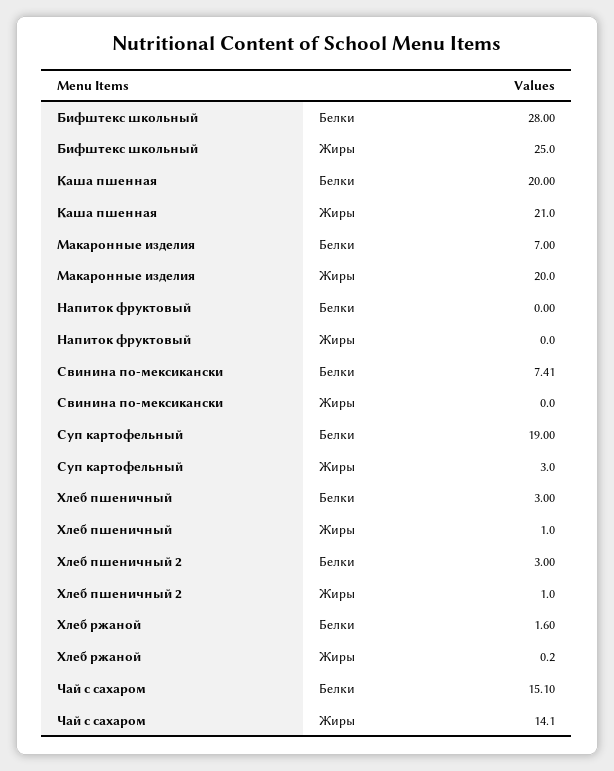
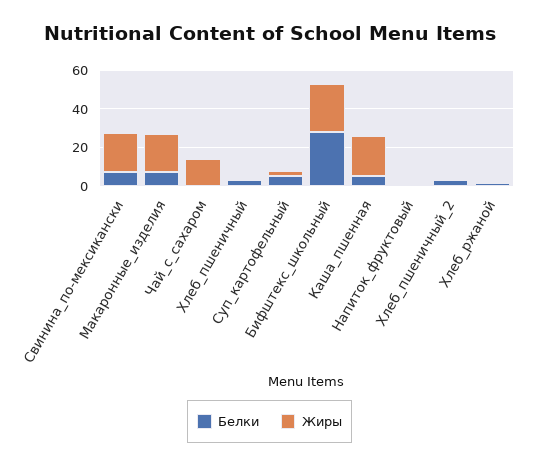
  {
    "Белки": {
      "Бифштекс школьный": 28,
-     "Каша пшенная": 20,
+     "Каша пшенная": 5,
      "Макаронные изделия": 7,
      "Напиток фруктовый": 0,
      "Свинина по-мексикански": 7.41,
-     "Суп картофельный": 19,
+     "Суп картофельный": 5,
      "Хлеб пшеничный": 3,
      "Хлеб пшеничный 2": 3,
      "Хлеб ржаной": 1.6,
-     "Чай с сахаром": 15.1
+     "Чай с сахаром": 0
    },
    "Жиры": {
      "Бифштекс школьный": 25,
      "Каша пшенная": 21,
      "Макаронные изделия": 20,
      "Напиток фруктовый": 0,
-     "Свинина по-мексикански": 0,
+     "Свинина по-мексикански": 20,
      "Суп картофельный": 3,
      "Хлеб пшеничный": 1,
      "Хлеб пшеничный 2": 1,
      "Хлеб ржаной": 0.2,
      "Чай с сахаром": 14.1
    }
  }

